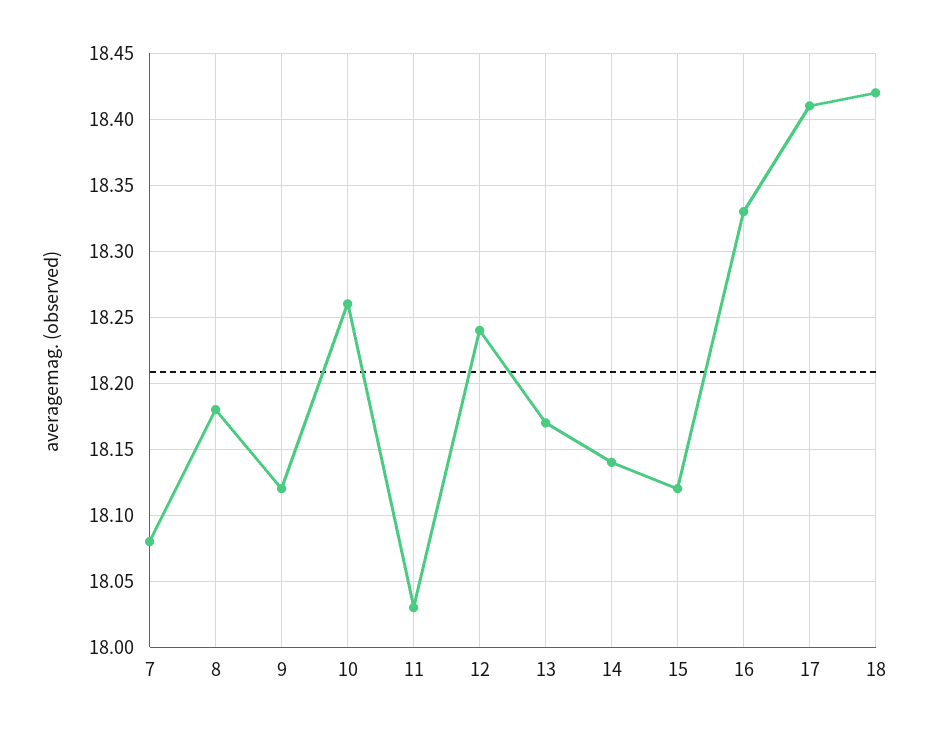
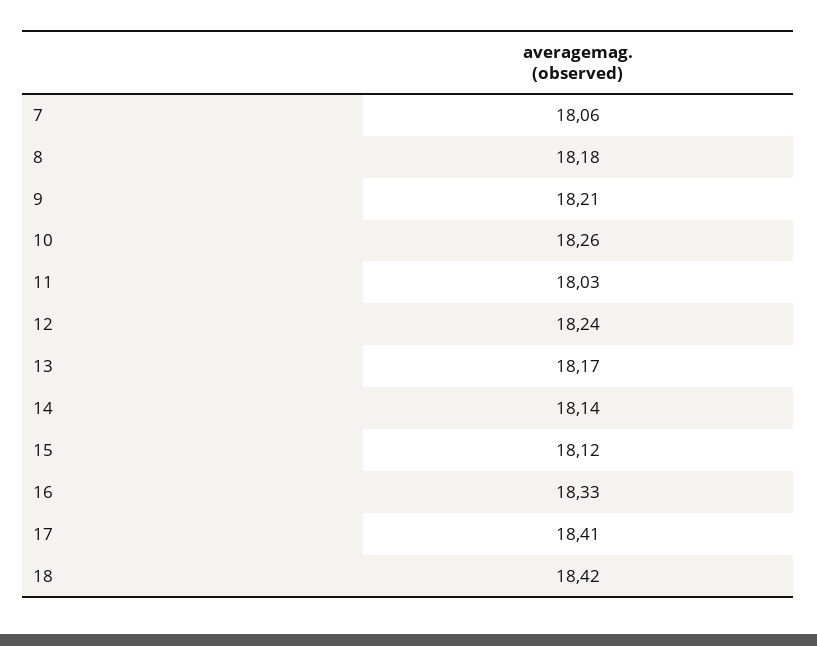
  {
-   "7": 18.08,
+   "7": 18.06,
    "8": 18.18,
-   "9": 18.12,
+   "9": 18.21,
    "10": 18.26,
    "11": 18.03,
    "12": 18.24,
    "13": 18.17,
    "14": 18.14,
    "15": 18.12,
    "16": 18.33,
    "17": 18.41,
    "18": 18.42
  }

